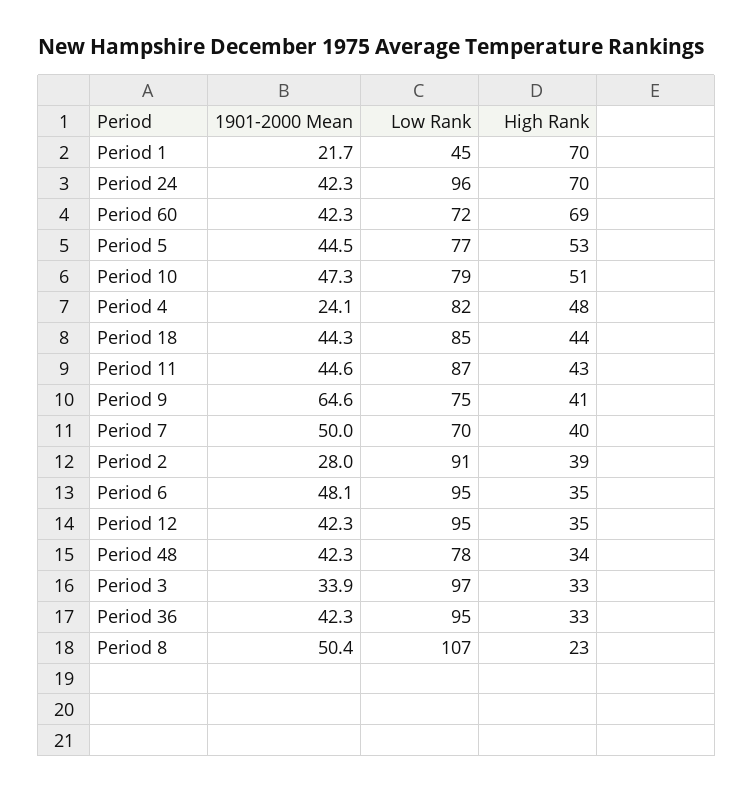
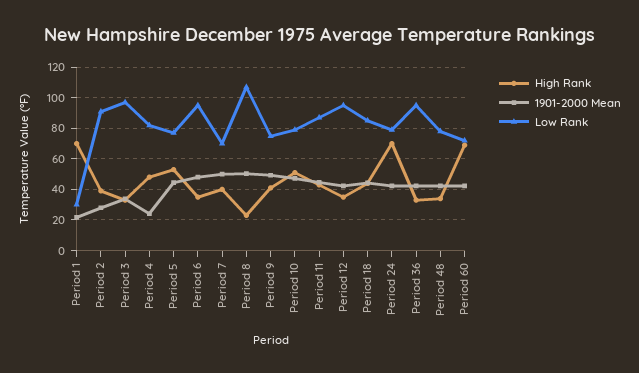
  {
    "1901-2000 Mean": {
      "Period 1": 21.7,
      "Period 24": 42.3,
      "Period 60": 42.3,
      "Period 5": 44.5,
      "Period 10": 47.3,
      "Period 4": 24.1,
      "Period 18": 44.3,
      "Period 11": 44.6,
-     "Period 9": 64.6,
+     "Period 9": 50,
      "Period 7": 50,
      "Period 2": 28,
      "Period 6": 48.1,
      "Period 12": 42.3,
      "Period 48": 42.3,
      "Period 3": 33.9,
      "Period 36": 42.3,
      "Period 8": 50.4
    },
    "Low Rank": {
-     "Period 1": 45,
+     "Period 1": 30,
-     "Period 24": 96,
+     "Period 24": 80,
      "Period 60": 72,
      "Period 5": 77,
      "Period 10": 79,
      "Period 4": 82,
      "Period 18": 85,
      "Period 11": 87,
      "Period 9": 75,
      "Period 7": 70,
      "Period 2": 91,
      "Period 6": 95,
      "Period 12": 95,
      "Period 48": 78,
      "Period 3": 97,
      "Period 36": 95,
      "Period 8": 107
    },
    "High Rank": {
      "Period 1": 70,
      "Period 24": 70,
      "Period 60": 69,
      "Period 5": 53,
      "Period 10": 51,
      "Period 4": 48,
      "Period 18": 44,
      "Period 11": 43,
      "Period 9": 41,
      "Period 7": 40,
      "Period 2": 39,
      "Period 6": 35,
      "Period 12": 35,
      "Period 48": 34,
      "Period 3": 33,
      "Period 36": 33,
      "Period 8": 23
    }
  }

